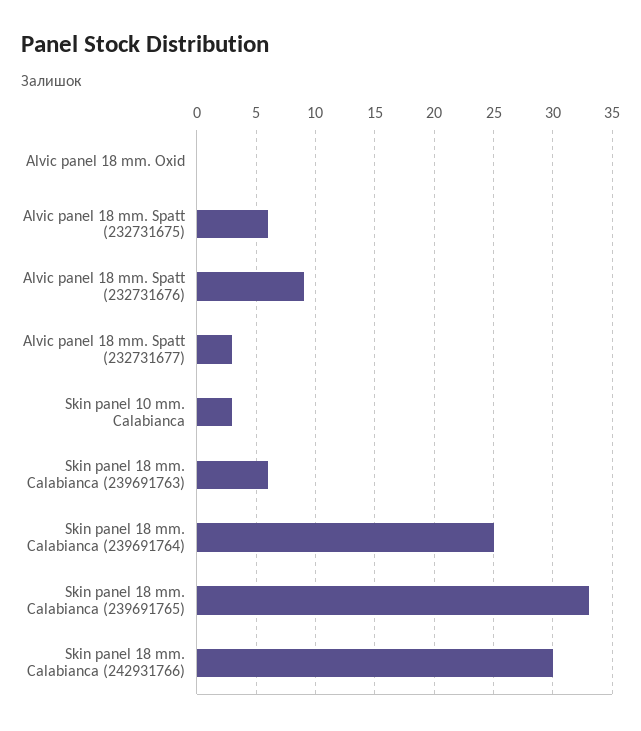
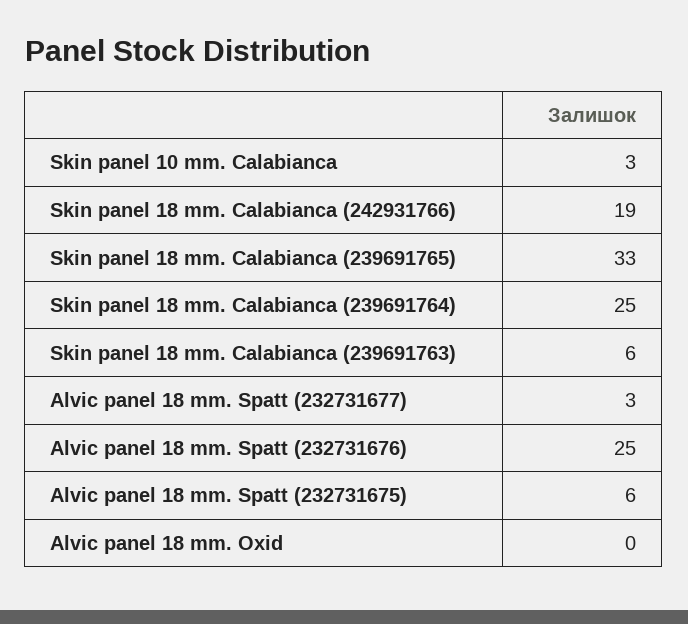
  {
    "Alvic panel 18 mm. Oxid": 0,
    "Alvic panel 18 mm. Spatt (232731675)": 6,
-   "Alvic panel 18 mm. Spatt (232731676)": 9,
+   "Alvic panel 18 mm. Spatt (232731676)": 25,
    "Alvic panel 18 mm. Spatt (232731677)": 3,
    "Skin panel 10 mm. Calabianca": 3,
    "Skin panel 18 mm. Calabianca (239691763)": 6,
    "Skin panel 18 mm. Calabianca (239691764)": 25,
    "Skin panel 18 mm. Calabianca (239691765)": 33,
-   "Skin panel 18 mm. Calabianca (242931766)": 30
+   "Skin panel 18 mm. Calabianca (242931766)": 19
  }

